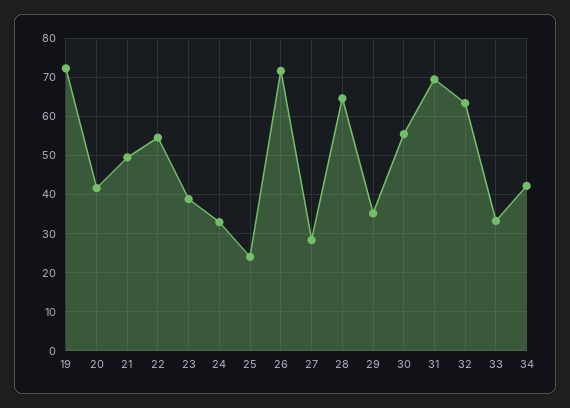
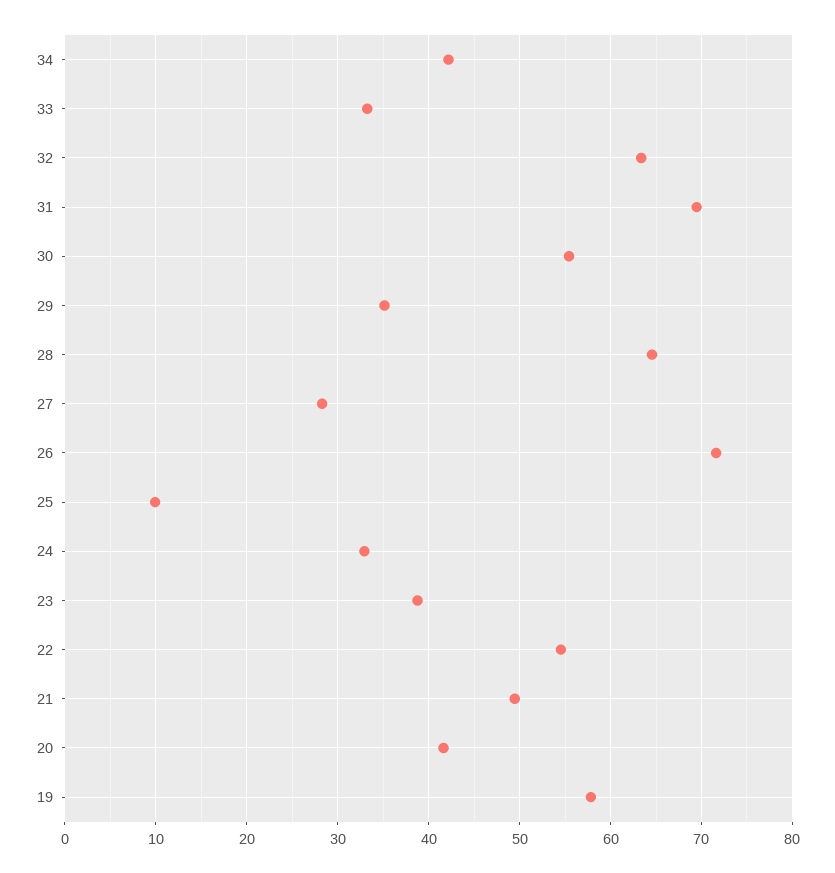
  {
-   "19": 72,
+   "19": 58,
    "20": 42,
    "21": 49,
    "22": 55,
    "23": 39,
    "24": 33,
-   "25": 24,
+   "25": 10,
    "26": 72,
    "27": 28,
    "28": 65,
    "29": 35,
    "30": 55,
    "31": 69,
    "32": 63,
    "33": 33,
    "34": 42
  }

